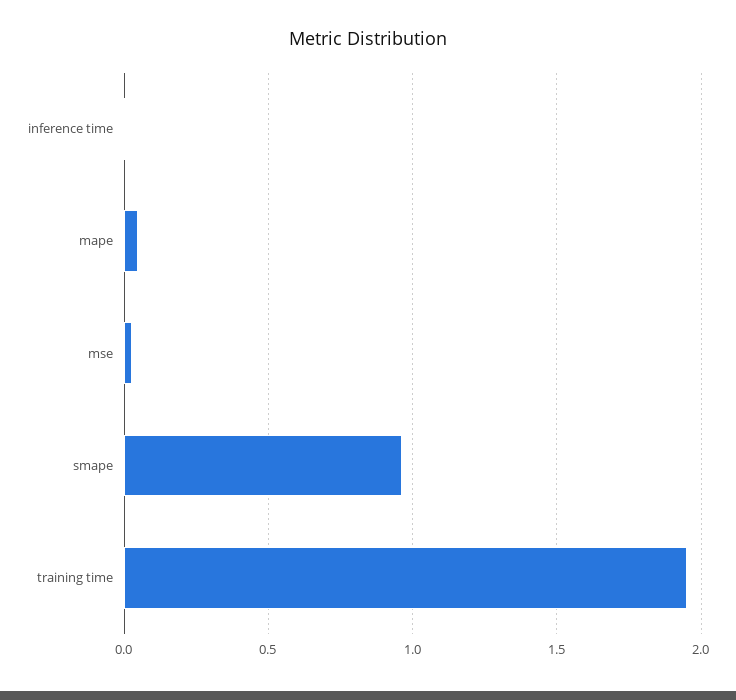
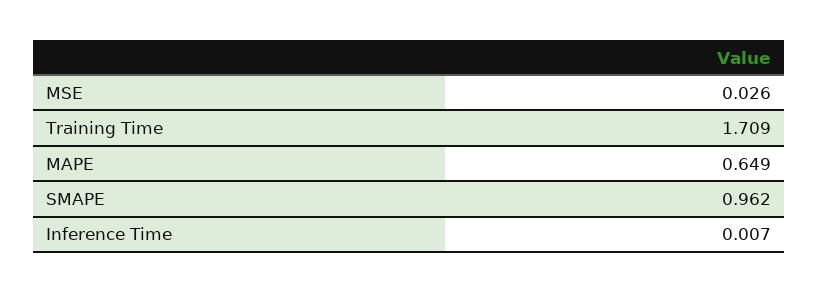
  {
    "inference time": 0.007,
-   "mape": 0.05,
+   "mape": 0.649,
    "mse": 0.026,
    "smape": 0.962,
-   "training time": 1.95
+   "training time": 1.709
  }

